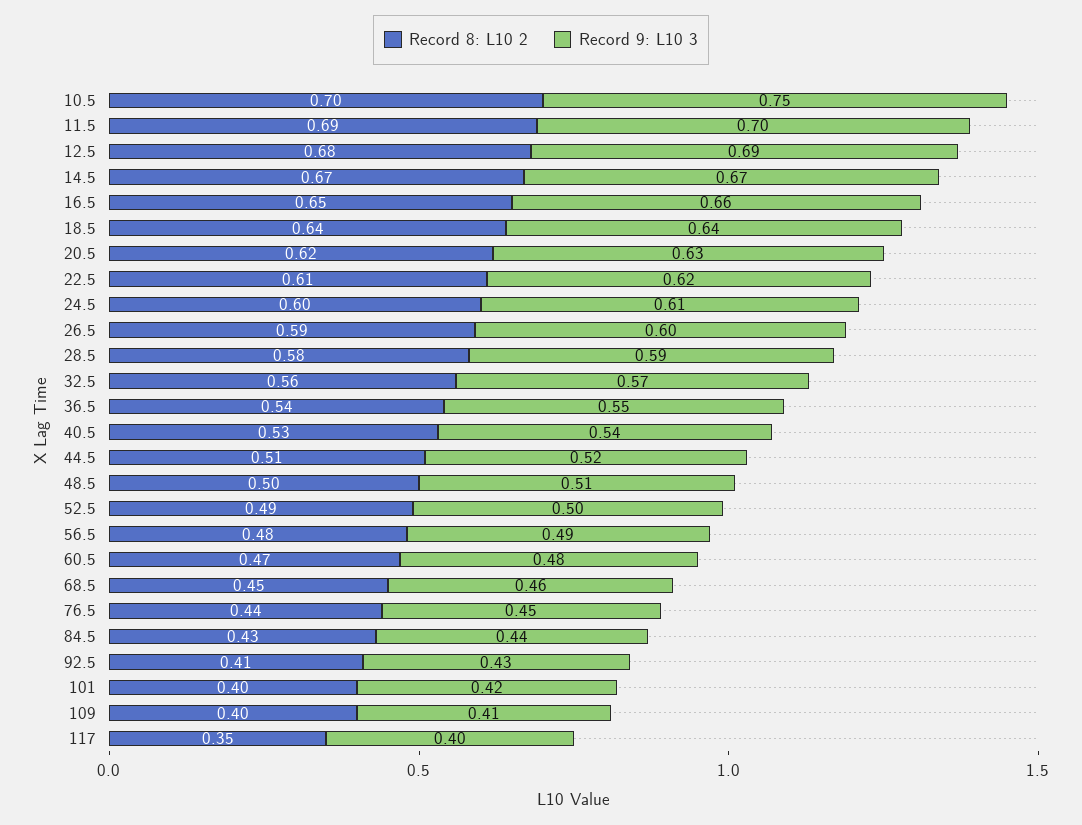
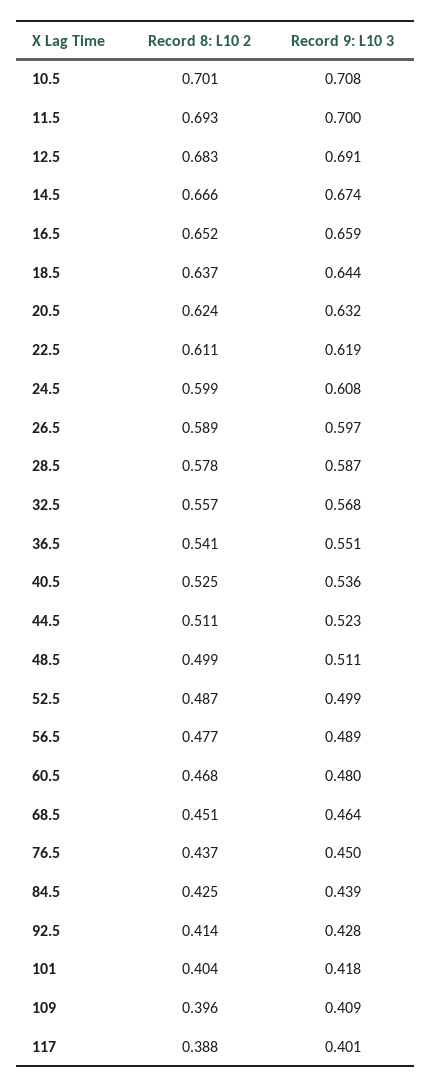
  {
    "Record 8: L10 2": {
      "10.5": 0.701,
      "11.5": 0.693,
      "12.5": 0.683,
      "14.5": 0.666,
      "16.5": 0.652,
      "18.5": 0.637,
      "20.5": 0.624,
      "22.5": 0.611,
      "24.5": 0.599,
      "26.5": 0.589,
      "28.5": 0.578,
      "32.5": 0.557,
      "36.5": 0.541,
      "40.5": 0.525,
      "44.5": 0.511,
      "48.5": 0.499,
      "52.5": 0.487,
      "56.5": 0.477,
      "60.5": 0.468,
      "68.5": 0.451,
      "76.5": 0.437,
      "84.5": 0.425,
      "92.5": 0.414,
      "101": 0.404,
      "109": 0.396,
-     "117": 0.35
+     "117": 0.388
    },
    "Record 9: L10 3": {
-     "10.5": 0.75,
+     "10.5": 0.708,
      "11.5": 0.7,
      "12.5": 0.691,
      "14.5": 0.674,
      "16.5": 0.659,
      "18.5": 0.644,
      "20.5": 0.632,
      "22.5": 0.619,
      "24.5": 0.608,
      "26.5": 0.597,
      "28.5": 0.587,
      "32.5": 0.568,
      "36.5": 0.551,
      "40.5": 0.536,
      "44.5": 0.523,
      "48.5": 0.511,
      "52.5": 0.499,
      "56.5": 0.489,
      "60.5": 0.48,
      "68.5": 0.464,
      "76.5": 0.45,
      "84.5": 0.439,
      "92.5": 0.428,
      "101": 0.418,
      "109": 0.409,
      "117": 0.401
    }
  }

